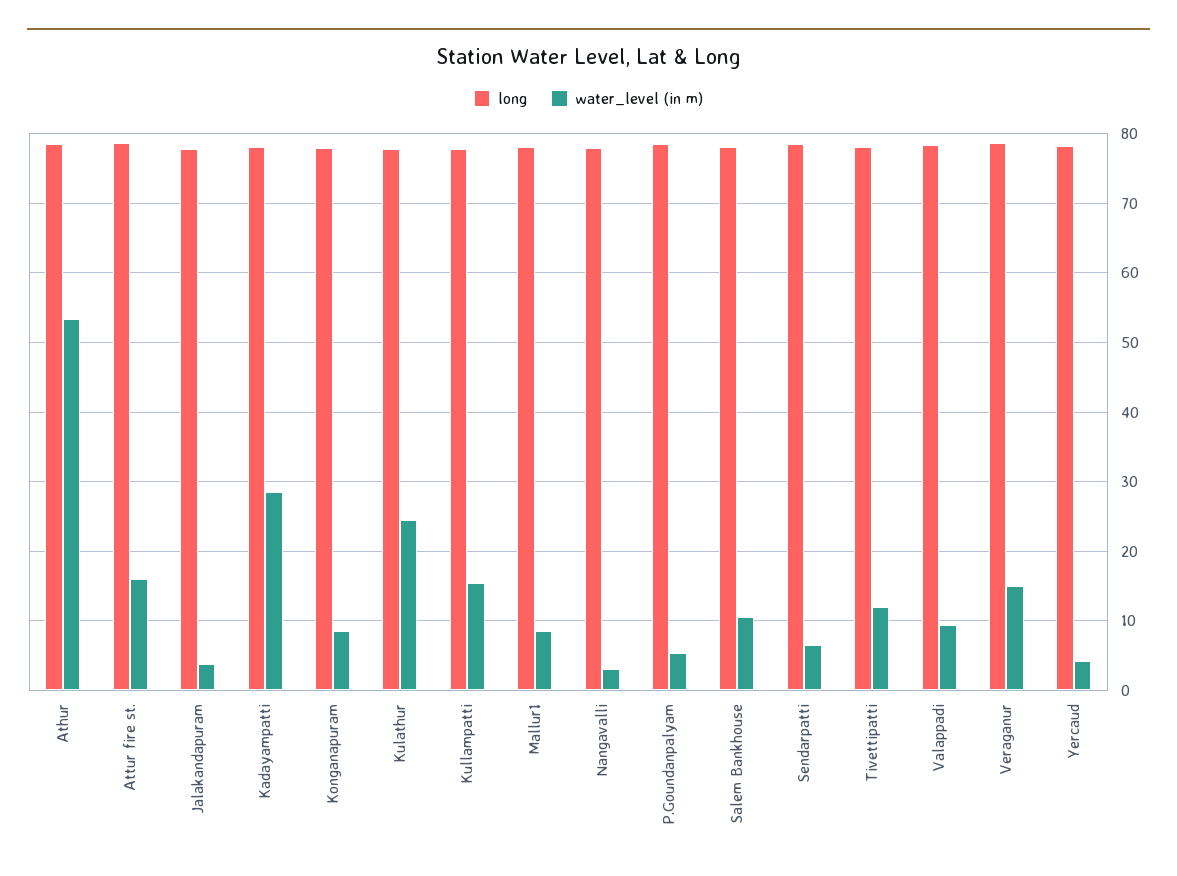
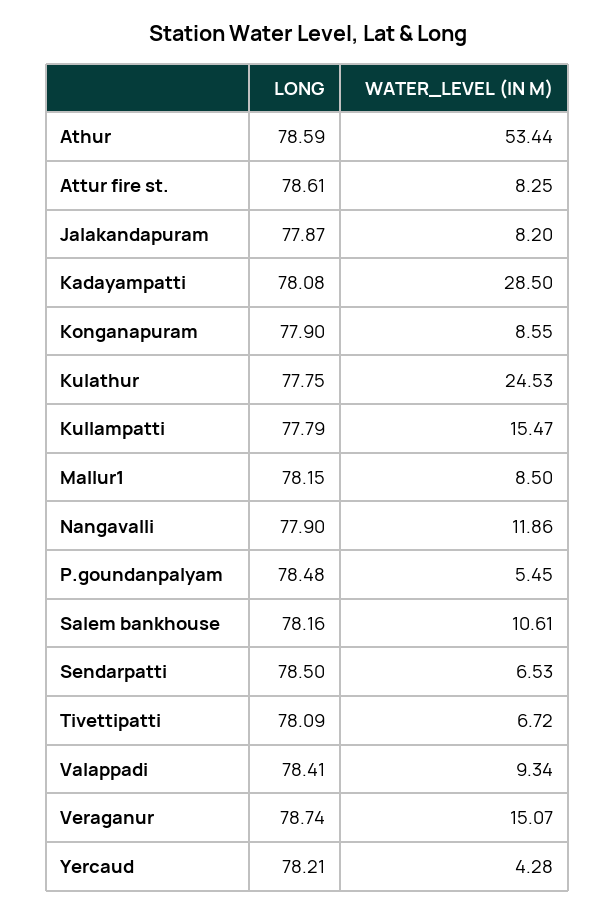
  {
    "long": {
      "Athur": 78.59,
      "Attur fire st.": 78.61,
      "Jalakandapuram": 77.87,
      "Kadayampatti": 78.08,
      "Konganapuram": 77.9,
      "Kulathur": 77.75,
      "Kullampatti": 77.79,
      "Mallur1": 78.15,
      "Nangavalli": 77.9,
      "P.Goundanpalyam": 78.48,
      "Salem Bankhouse": 78.16,
      "Sendarpatti": 78.5,
      "Tivettipatti": 78.09,
      "Valappadi": 78.41,
      "Veraganur": 78.74,
      "Yercaud": 78.21
    },
    "water_level (in m)": {
      "Athur": 53.44,
-     "Attur fire st.": 16,
+     "Attur fire st.": 8.25,
-     "Jalakandapuram": 4,
+     "Jalakandapuram": 8.2,
      "Kadayampatti": 28.5,
      "Konganapuram": 8.55,
      "Kulathur": 24.53,
      "Kullampatti": 15.47,
      "Mallur1": 8.5,
-     "Nangavalli": 3,
+     "Nangavalli": 11.86,
      "P.Goundanpalyam": 5.45,
      "Salem Bankhouse": 10.61,
      "Sendarpatti": 6.53,
-     "Tivettipatti": 12,
+     "Tivettipatti": 6.72,
      "Valappadi": 9.34,
      "Veraganur": 15.07,
      "Yercaud": 4.28
    }
  }

